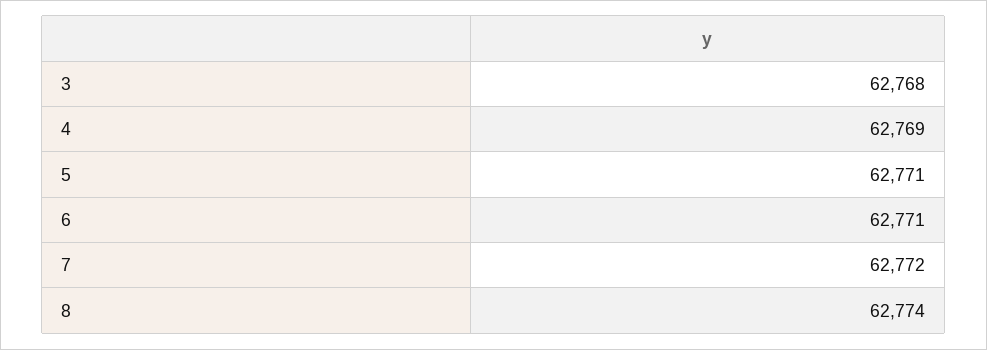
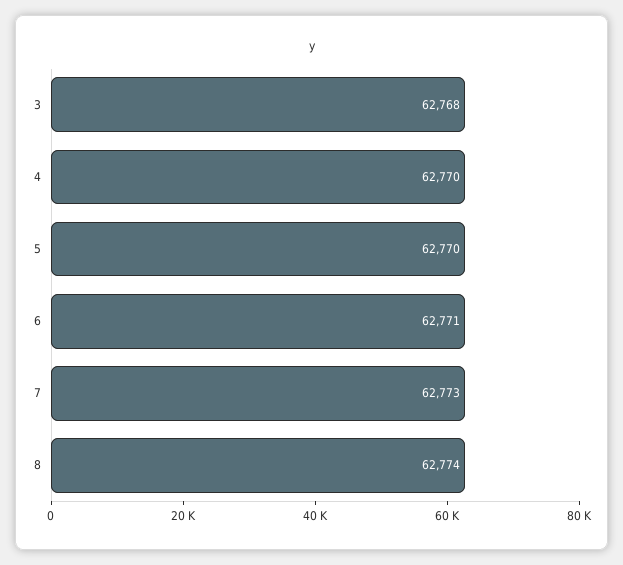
  {
    "3": 62768,
-   "4": 62769,
+   "4": 62770,
-   "5": 62771,
+   "5": 62770,
    "6": 62771,
-   "7": 62772,
+   "7": 62773,
    "8": 62774
  }

